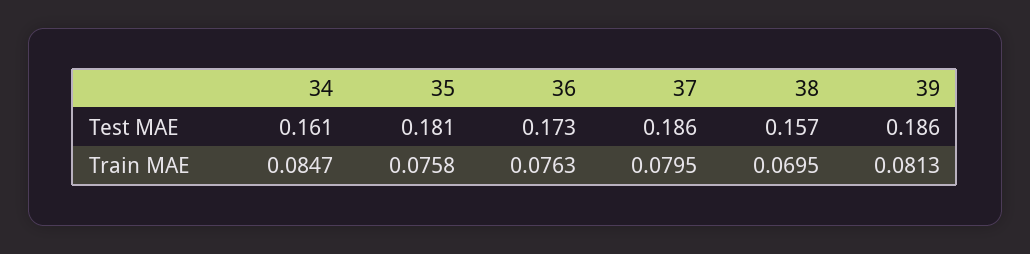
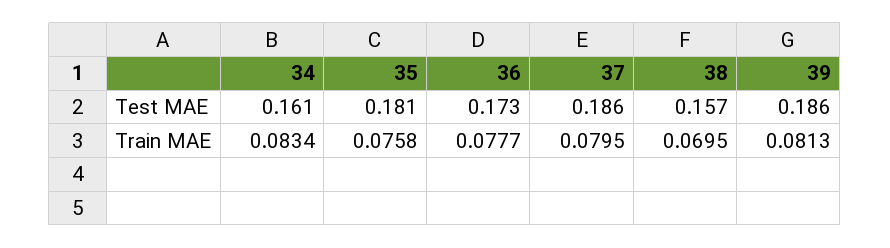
  {
    "34": {
      "Test MAE": 0.161,
-     "Train MAE": 0.0847
+     "Train MAE": 0.0834
    },
    "35": {
      "Test MAE": 0.181,
      "Train MAE": 0.0758
    },
    "36": {
      "Test MAE": 0.173,
-     "Train MAE": 0.0763
+     "Train MAE": 0.0777
    },
    "37": {
      "Test MAE": 0.186,
      "Train MAE": 0.0795
    },
    "38": {
      "Test MAE": 0.157,
      "Train MAE": 0.0695
    },
    "39": {
      "Test MAE": 0.186,
      "Train MAE": 0.0813
    }
  }

